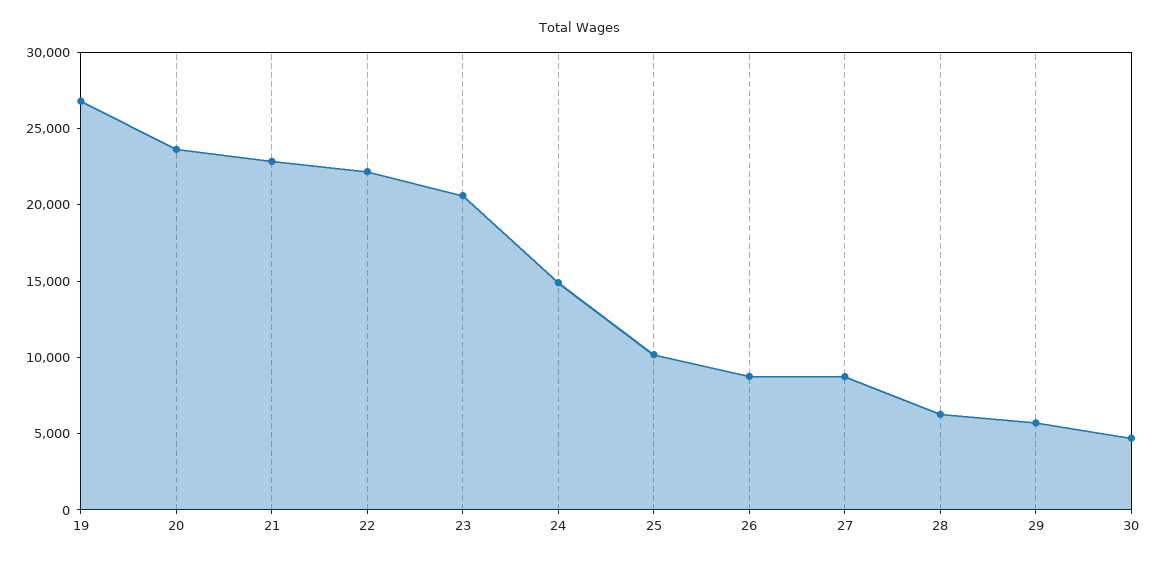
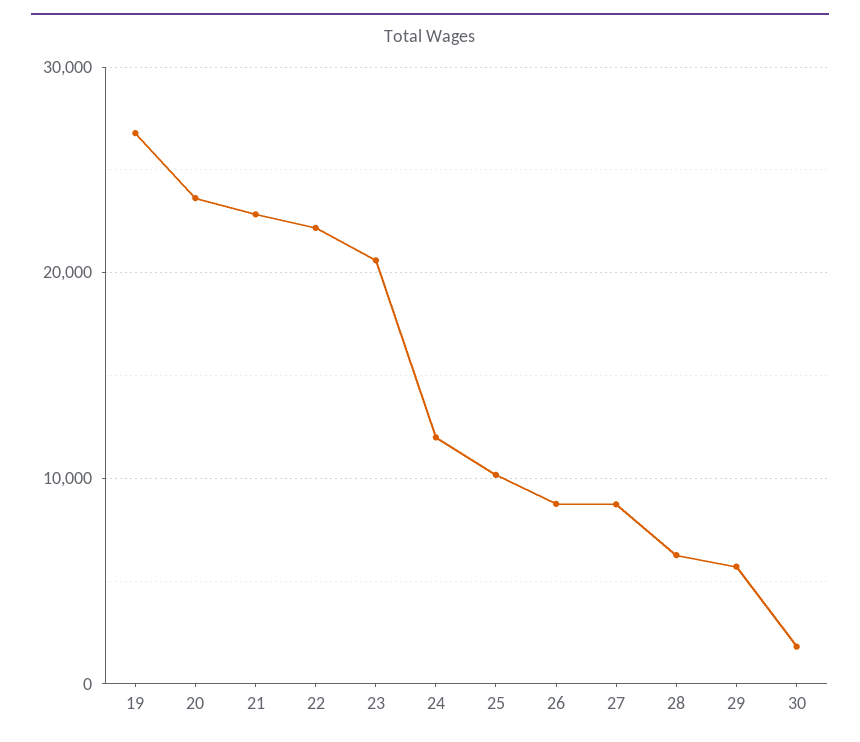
  {
    "19": 27000,
    "20": 24000,
    "21": 23000,
    "22": 22000,
    "23": 21000,
-   "24": 15000,
+   "24": 12000,
    "25": 10000,
    "26": 9000,
    "27": 9000,
    "28": 6000,
    "29": 6000,
-   "30": 5000
+   "30": 2000
  }

